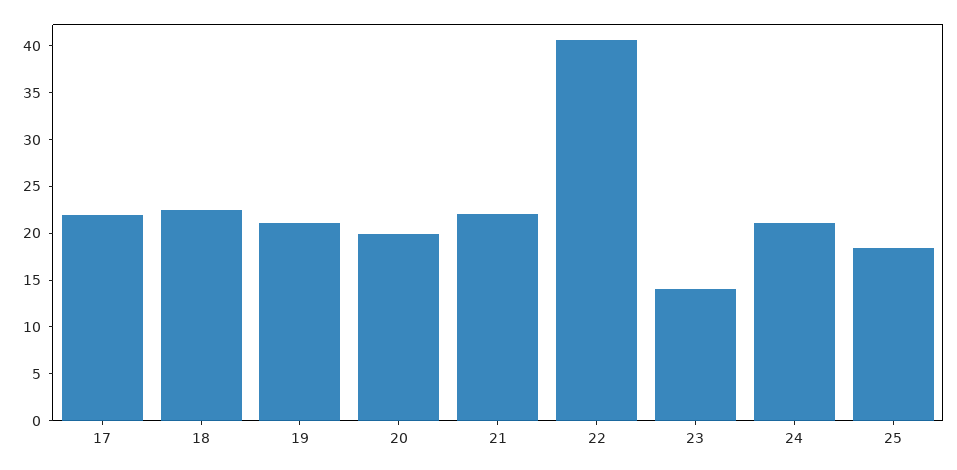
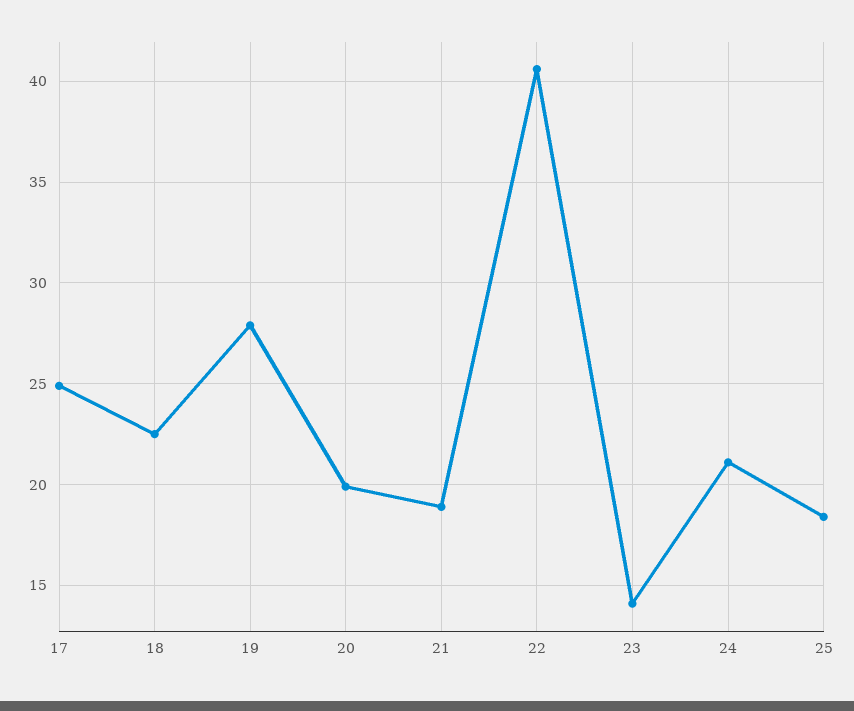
  {
-   "17": 22,
+   "17": 25,
    "18": 22.5,
-   "19": 21,
+   "19": 28,
    "20": 20,
-   "21": 22,
+   "21": 19,
    "22": 40.5,
    "23": 14,
    "24": 21,
    "25": 18.5
  }

